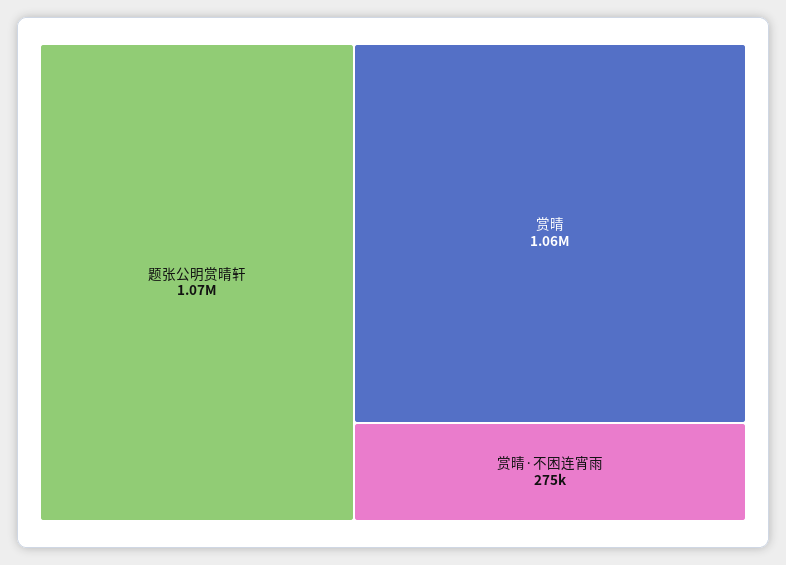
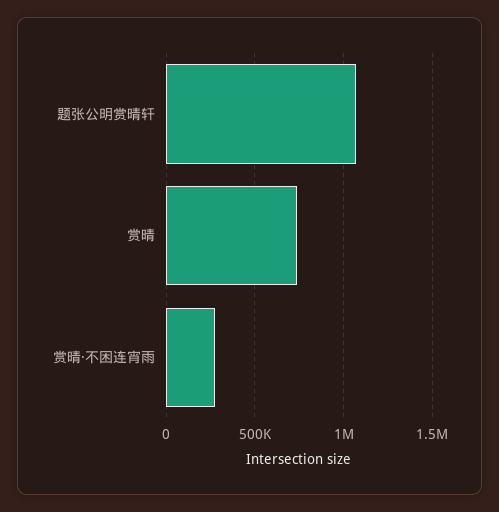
  {
    "题张公明赏晴轩": 1070000,
-   "赏晴": 1060000,
+   "赏晴": 750000,
    "赏晴·不困连宵雨": 275000
  }

